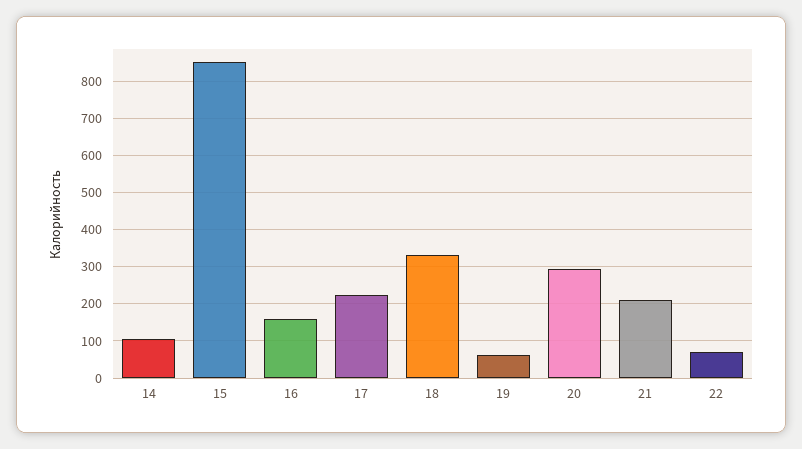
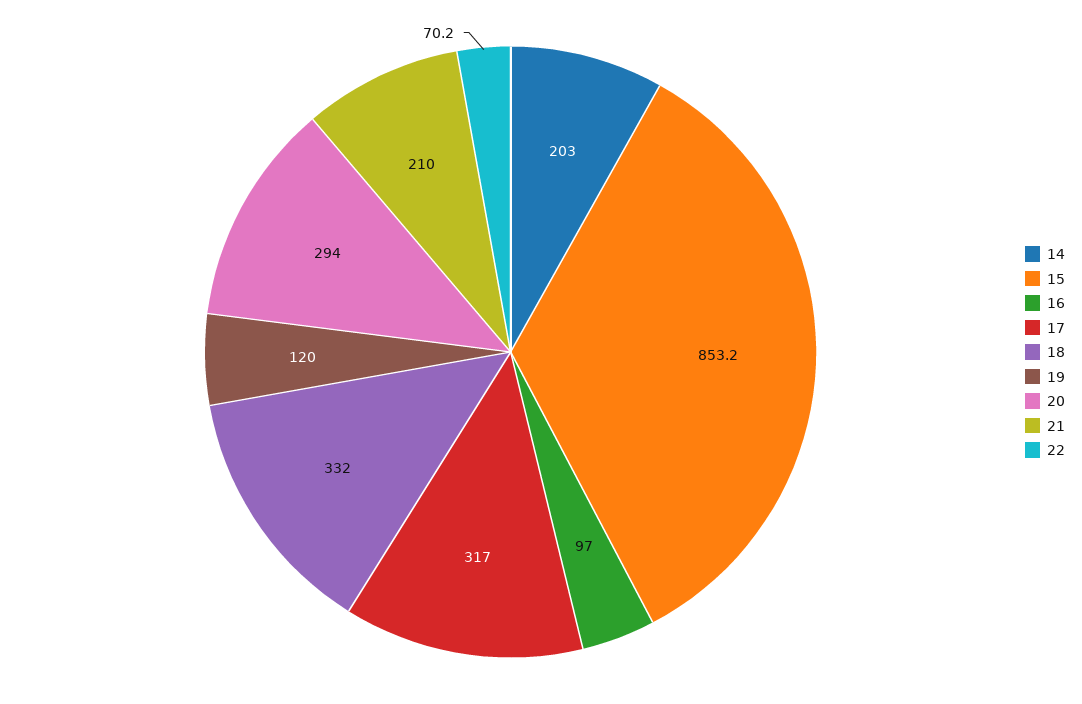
  {
-   "14": 100,
+   "14": 203,
    "15": 853.2,
-   "16": 160,
+   "16": 97,
-   "17": 220,
+   "17": 317,
    "18": 332,
-   "19": 60,
+   "19": 120,
    "20": 294,
    "21": 210,
    "22": 70.2
  }

